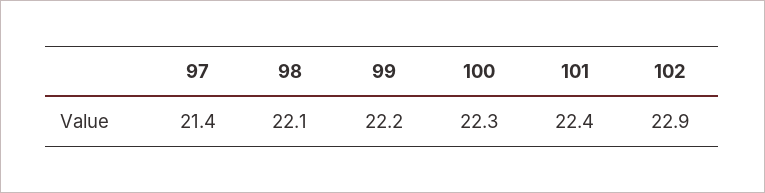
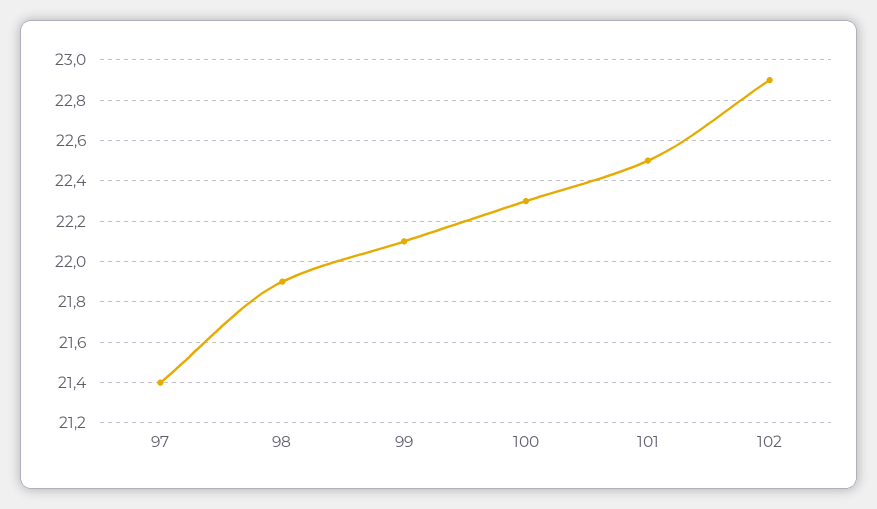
  {
    "97": 21.4,
-   "98": 22.1,
+   "98": 21.9,
-   "99": 22.2,
+   "99": 22.1,
    "100": 22.3,
-   "101": 22.4,
+   "101": 22.5,
    "102": 22.9
  }

